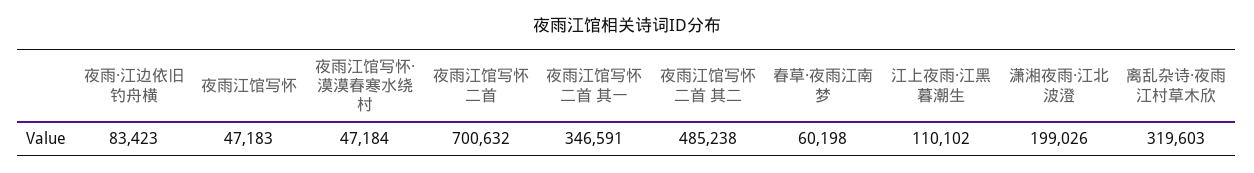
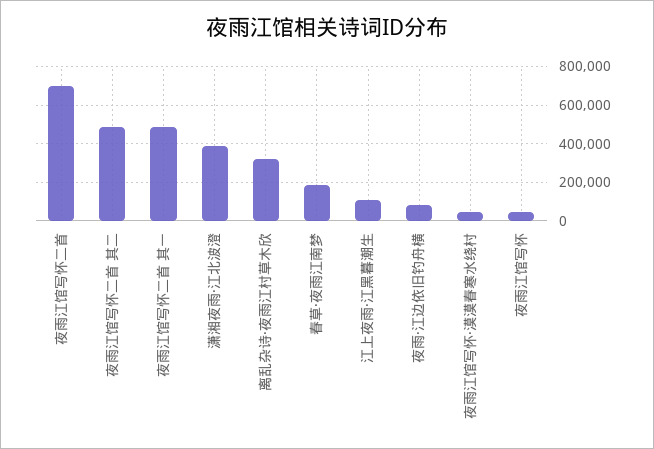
  {
    "夜雨·江边依旧钓舟横": 83423,
    "夜雨江馆写怀": 47183,
    "夜雨江馆写怀·漠漠春寒水绕村": 47184,
    "夜雨江馆写怀二首": 700632,
-   "夜雨江馆写怀二首 其一": 346591,
+   "夜雨江馆写怀二首 其一": 500000,
    "夜雨江馆写怀二首 其二": 485238,
-   "春草·夜雨江南梦": 60198,
+   "春草·夜雨江南梦": 200000,
    "江上夜雨·江黑暮潮生": 110102,
-   "潇湘夜雨·江北波澄": 199026,
+   "潇湘夜雨·江北波澄": 400000,
    "离乱杂诗·夜雨江村草木欣": 319603
  }

